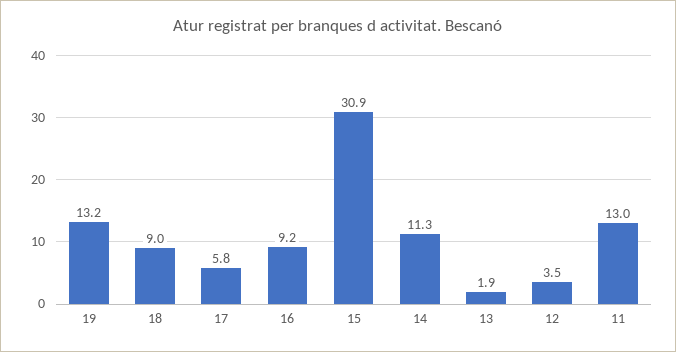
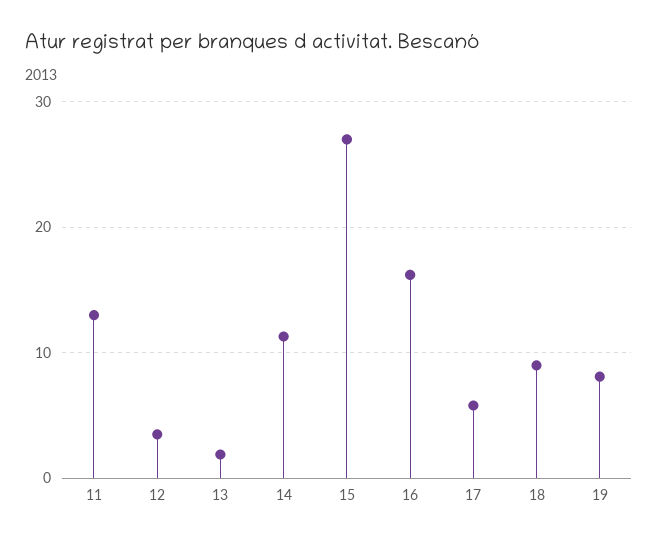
  {
-   "19": 13.2,
+   "19": 8,
    "18": 9,
    "17": 5.8,
-   "16": 9.2,
+   "16": 16,
-   "15": 30.9,
+   "15": 27,
    "14": 11.3,
    "13": 1.9,
    "12": 3.5,
    "11": 13
  }

